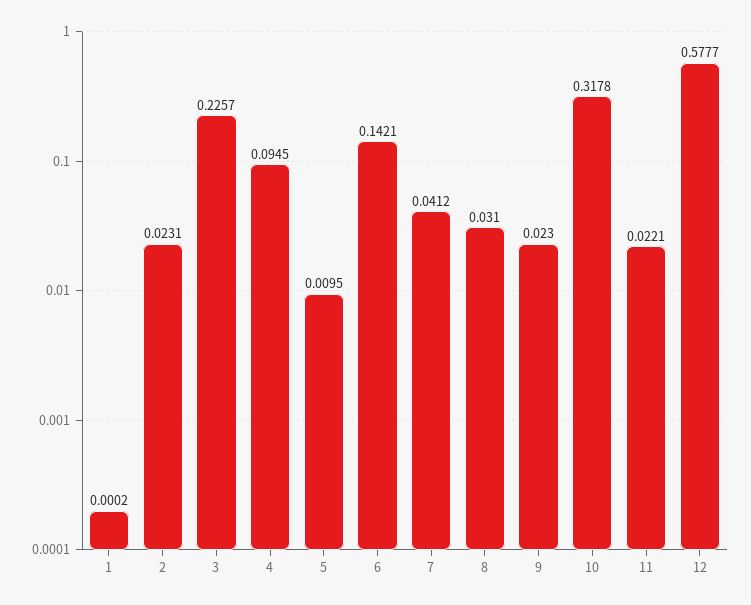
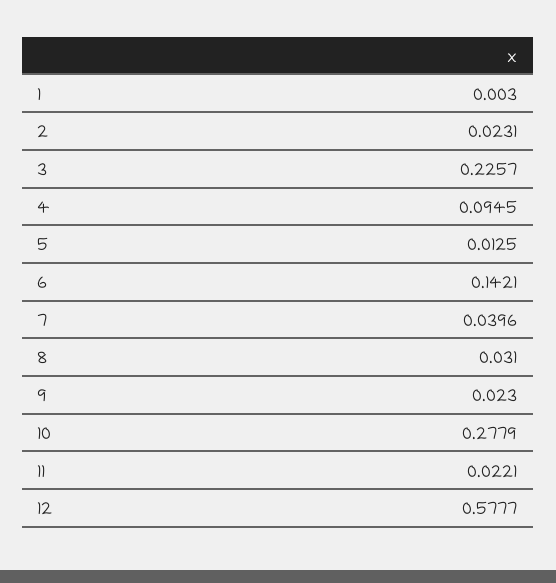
  {
-   "1": 0.0002,
+   "1": 0.003,
    "2": 0.0231,
    "3": 0.2257,
    "4": 0.0945,
-   "5": 0.0095,
+   "5": 0.0125,
    "6": 0.1421,
-   "7": 0.0412,
+   "7": 0.0396,
    "8": 0.031,
    "9": 0.023,
-   "10": 0.3178,
+   "10": 0.2779,
    "11": 0.0221,
    "12": 0.5777
  }

